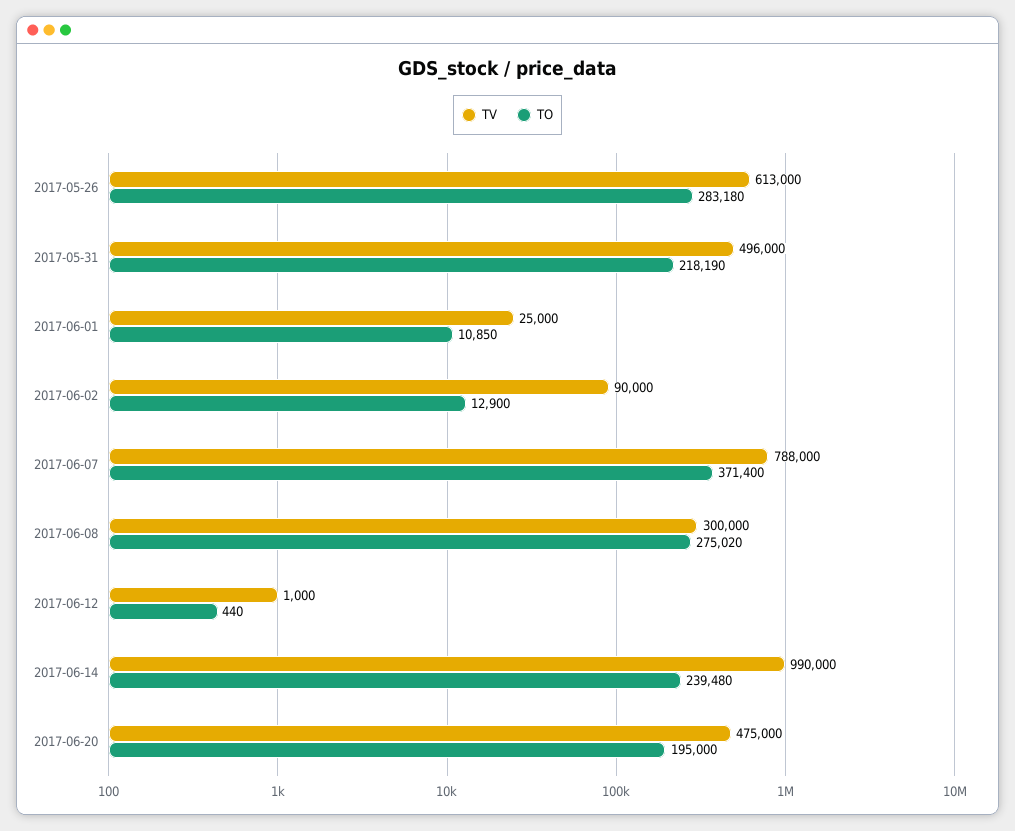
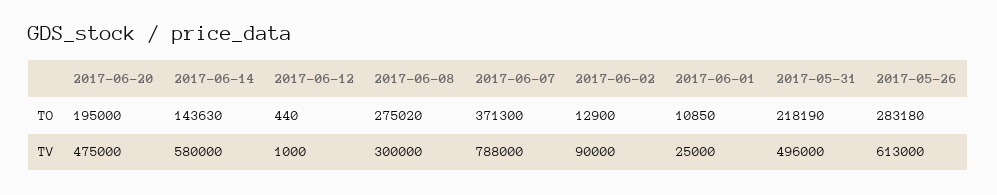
  {
    "TV": {
      "2017-05-26": 613000,
      "2017-05-31": 496000,
      "2017-06-01": 25000,
      "2017-06-02": 90000,
      "2017-06-07": 788000,
      "2017-06-08": 300000,
      "2017-06-12": 1000,
-     "2017-06-14": 990000,
+     "2017-06-14": 580000,
      "2017-06-20": 475000
    },
    "TO": {
      "2017-05-26": 283180,
      "2017-05-31": 218190,
      "2017-06-01": 10850,
      "2017-06-02": 12900,
-     "2017-06-07": 371400,
+     "2017-06-07": 371300,
      "2017-06-08": 275020,
      "2017-06-12": 440,
-     "2017-06-14": 239480,
+     "2017-06-14": 143630,
      "2017-06-20": 195000
    }
  }

